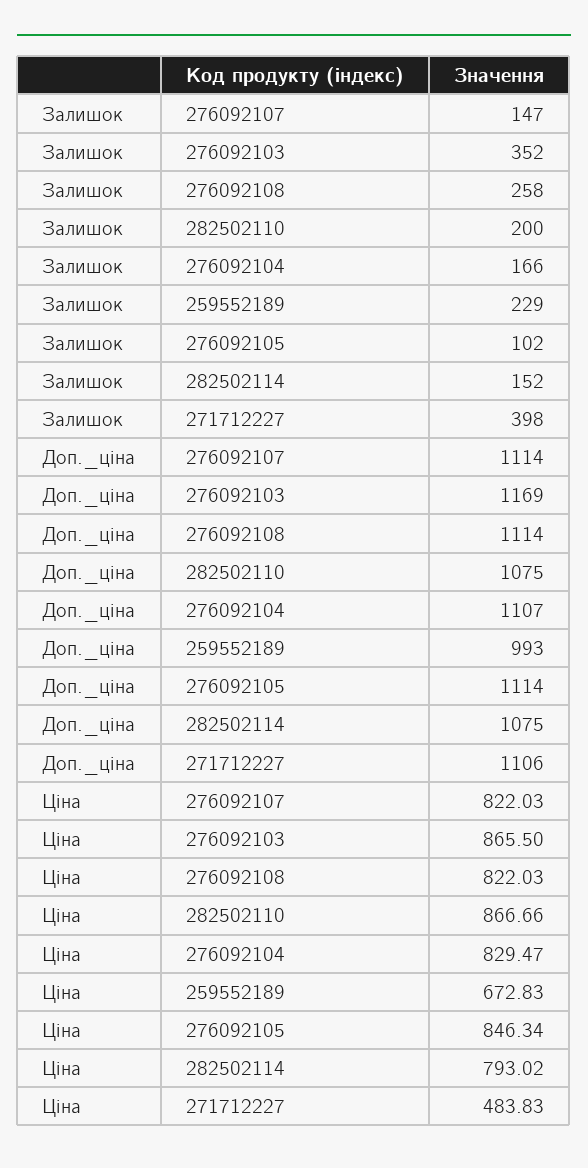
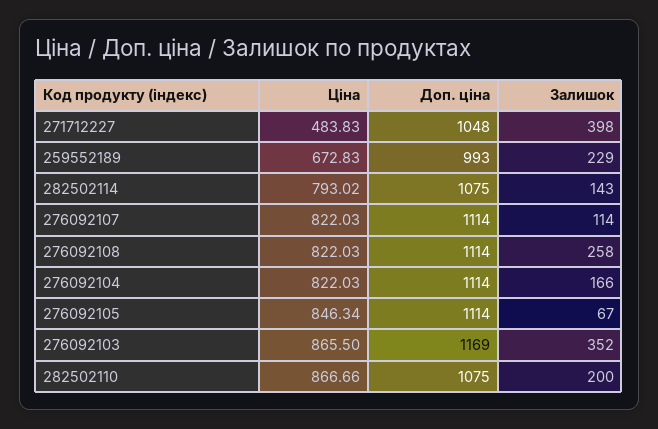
  {
    "Залишок": {
-     "276092107": 147,
+     "276092107": 114,
      "276092103": 352,
      "276092108": 258,
      "282502110": 200,
      "276092104": 166,
      "259552189": 229,
-     "276092105": 102,
+     "276092105": 67,
-     "282502114": 152,
+     "282502114": 143,
      "271712227": 398
    },
    "Доп._ціна": {
      "276092107": 1114,
      "276092103": 1169,
      "276092108": 1114,
      "282502110": 1075,
-     "276092104": 1107,
+     "276092104": 1114,
      "259552189": 993,
      "276092105": 1114,
      "282502114": 1075,
-     "271712227": 1106
+     "271712227": 1048
    },
    "Ціна": {
      "276092107": 822.03,
      "276092103": 865.5,
      "276092108": 822.03,
      "282502110": 866.66,
-     "276092104": 829.47,
+     "276092104": 822.03,
      "259552189": 672.83,
      "276092105": 846.34,
      "282502114": 793.02,
      "271712227": 483.83
    }
  }

